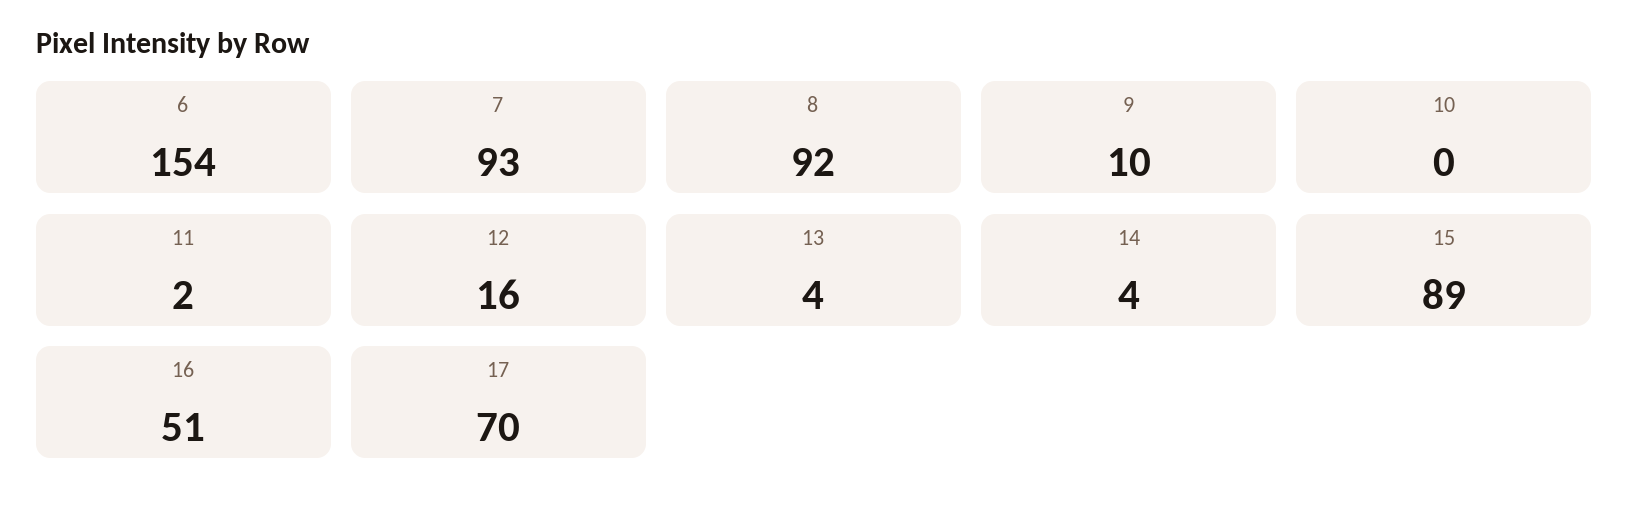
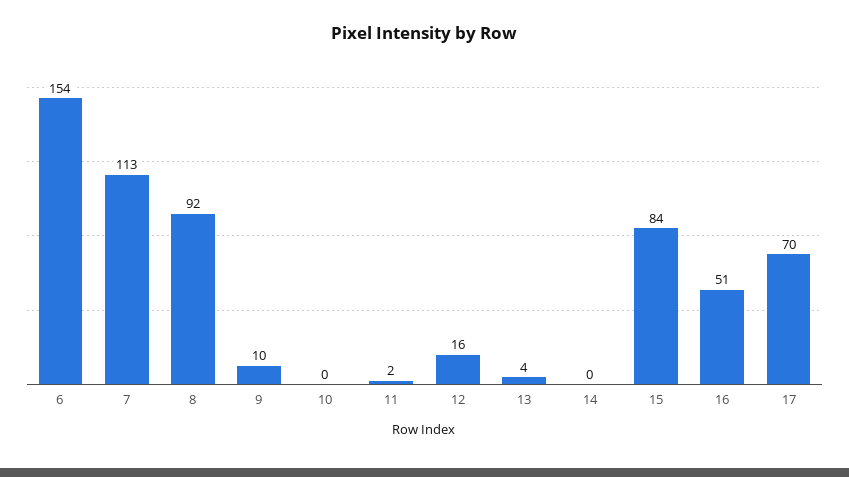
  {
    "6": 154,
-   "7": 93,
+   "7": 113,
    "8": 92,
    "9": 10,
    "10": 0,
    "11": 2,
    "12": 16,
    "13": 4,
-   "14": 4,
+   "14": 0,
-   "15": 89,
+   "15": 84,
    "16": 51,
    "17": 70
  }

